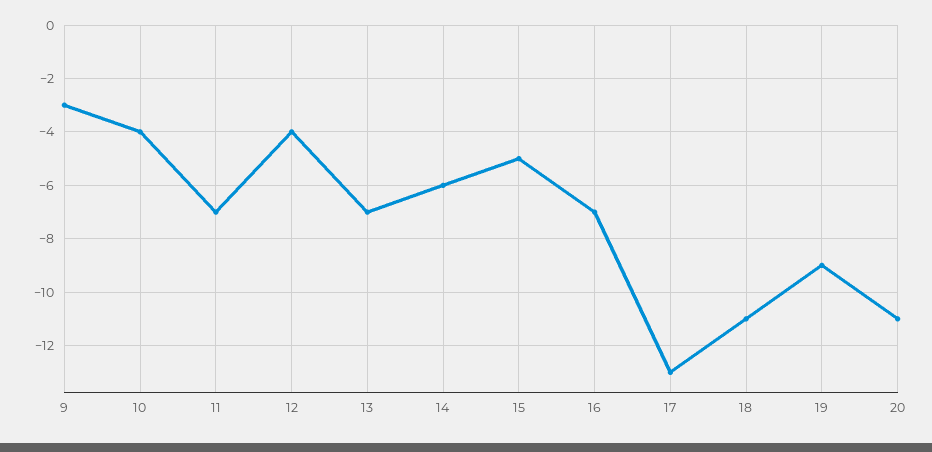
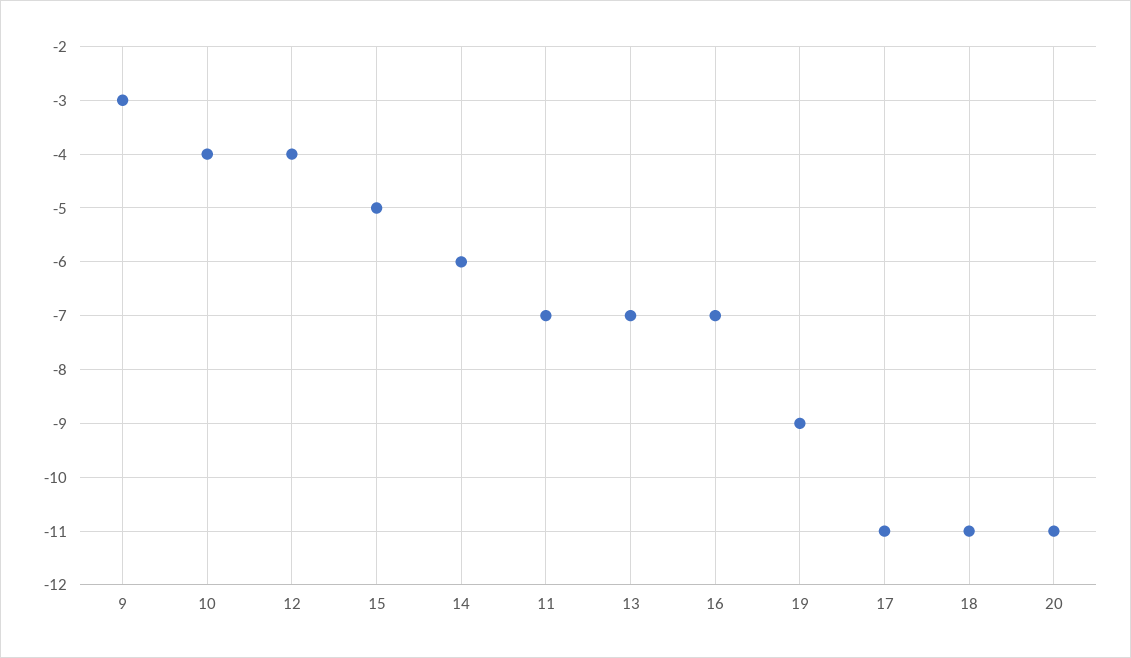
  {
    "9": -3,
    "10": -4,
    "11": -7,
    "12": -4,
    "13": -7,
    "14": -6,
    "15": -5,
    "16": -7,
-   "17": -13,
+   "17": -11,
    "18": -11,
    "19": -9,
    "20": -11
  }

